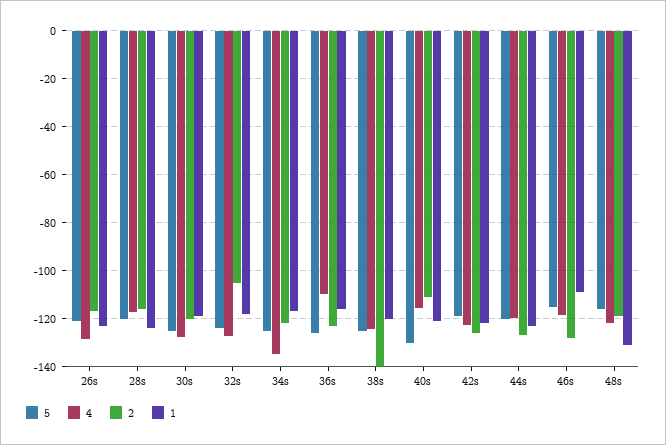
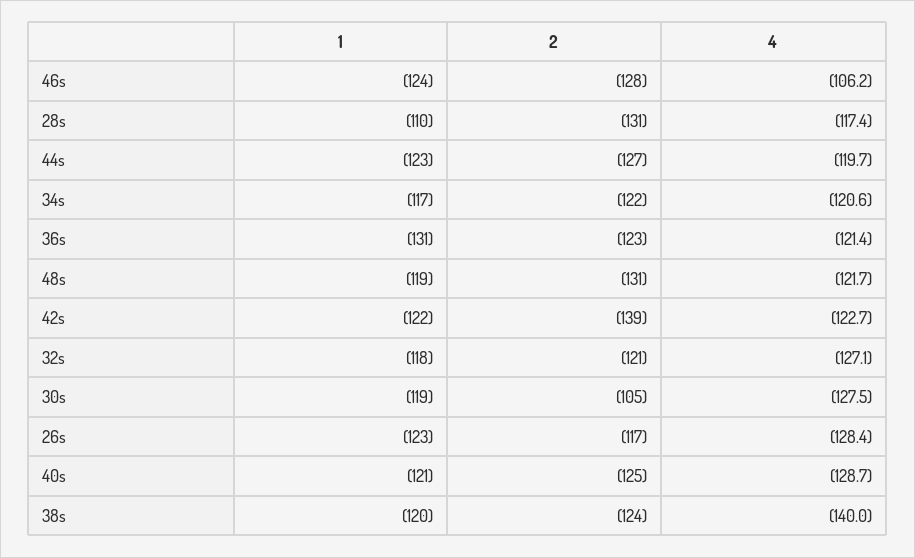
  {
-   "5": {
-     "26s": -120,
-     "28s": -120,
-     "30s": -125,
-     "32s": -125,
-     "34s": -125,
-     "36s": -125,
-     "38s": -125,
-     "40s": -130,
-     "42s": -120,
-     "44s": -120,
-     "46s": -115,
-     "48s": -115
-   },
    "4": {
      "26s": -128.4,
      "28s": -117.4,
      "30s": -127.5,
      "32s": -127.1,
-     "34s": -135,
+     "34s": -120.6,
-     "36s": -110,
+     "36s": -121.4,
-     "38s": -125,
+     "38s": -140,
-     "40s": -115,
+     "40s": -128.7,
      "42s": -122.7,
      "44s": -119.7,
-     "46s": -120,
+     "46s": -106.2,
      "48s": -121.7
    },
    "2": {
      "26s": -117,
-     "28s": -115,
+     "28s": -131,
-     "30s": -120,
+     "30s": -105,
-     "32s": -105,
+     "32s": -121,
      "34s": -122,
      "36s": -123,
-     "38s": -140,
+     "38s": -124,
-     "40s": -110,
+     "40s": -125,
-     "42s": -125,
+     "42s": -139,
      "44s": -127,
      "46s": -128,
-     "48s": -120
+     "48s": -131
    },
    "1": {
      "26s": -123,
-     "28s": -125,
+     "28s": -110,
      "30s": -119,
      "32s": -118,
      "34s": -117,
-     "36s": -115,
+     "36s": -131,
      "38s": -120,
      "40s": -121,
      "42s": -122,
      "44s": -123,
-     "46s": -110,
+     "46s": -124,
-     "48s": -130
+     "48s": -119
    }
  }

